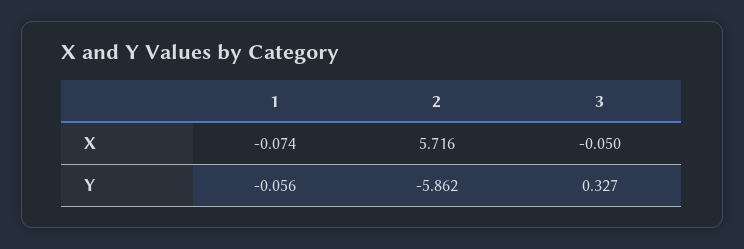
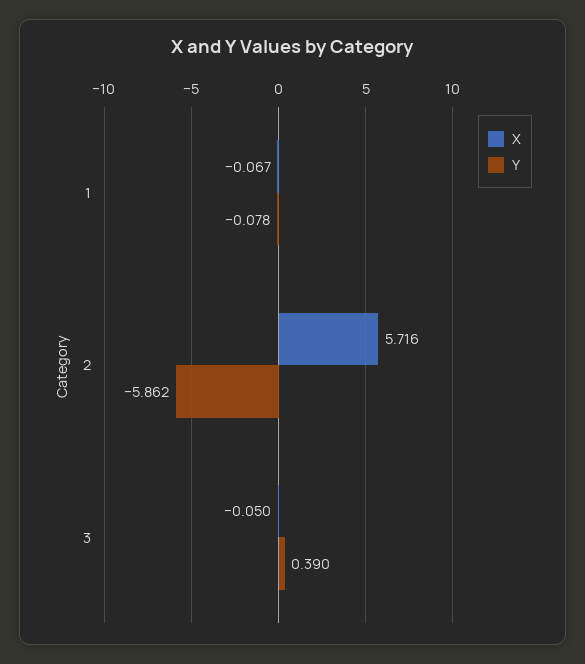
  {
    "X": {
-     "1": -0.074,
+     "1": -0.067,
      "2": 5.716,
      "3": -0.05
    },
    "Y": {
-     "1": -0.056,
+     "1": -0.078,
      "2": -5.862,
-     "3": 0.327
+     "3": 0.39
    }
  }

